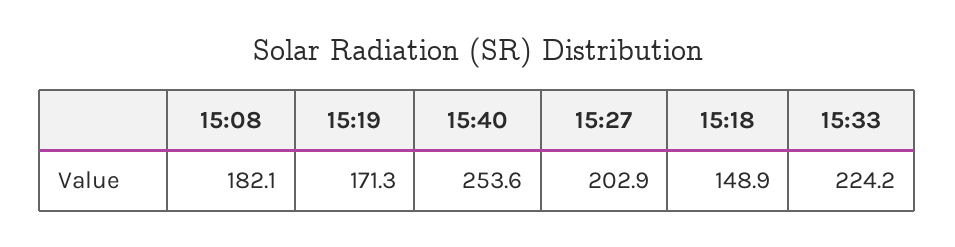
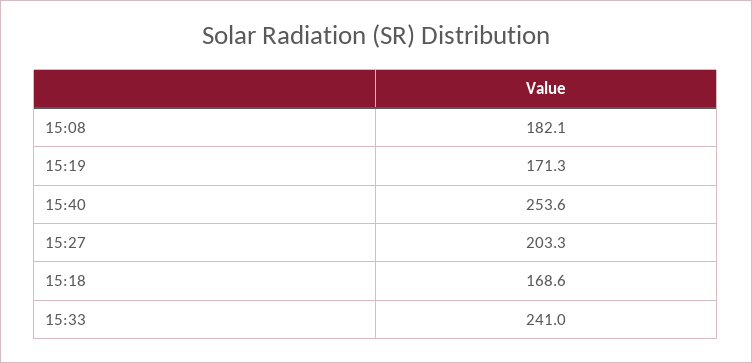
  {
    "15:08": 182.1,
    "15:19": 171.3,
    "15:40": 253.6,
-   "15:27": 202.9,
+   "15:27": 203.3,
-   "15:18": 148.9,
+   "15:18": 168.6,
-   "15:33": 224.2
+   "15:33": 241
  }

